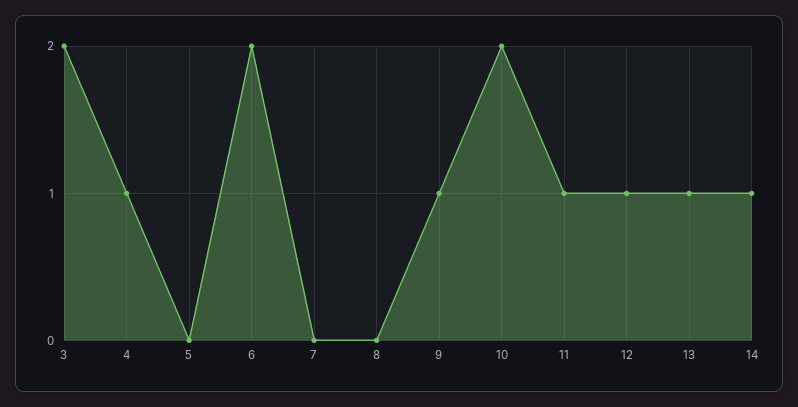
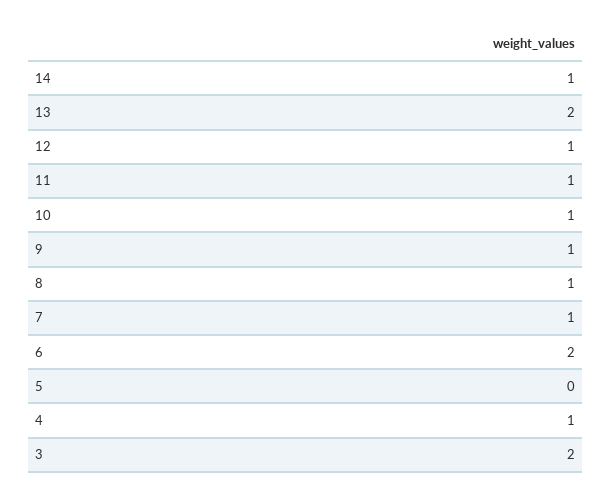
  {
    "3": 2,
    "4": 1,
    "5": 0,
    "6": 2,
-   "7": 0,
+   "7": 1,
-   "8": 0,
+   "8": 1,
    "9": 1,
-   "10": 2,
+   "10": 1,
    "11": 1,
    "12": 1,
-   "13": 1,
+   "13": 2,
    "14": 1
  }

